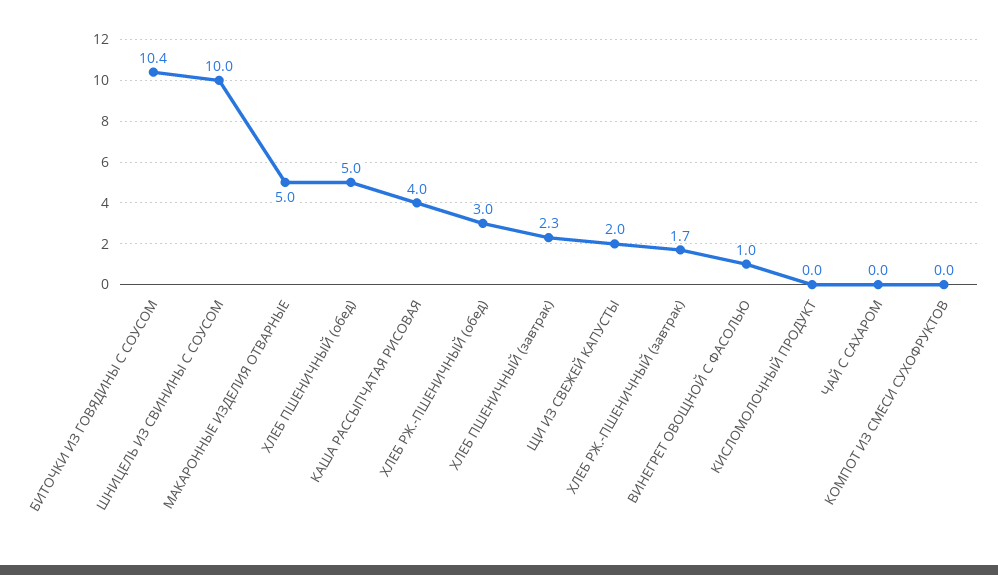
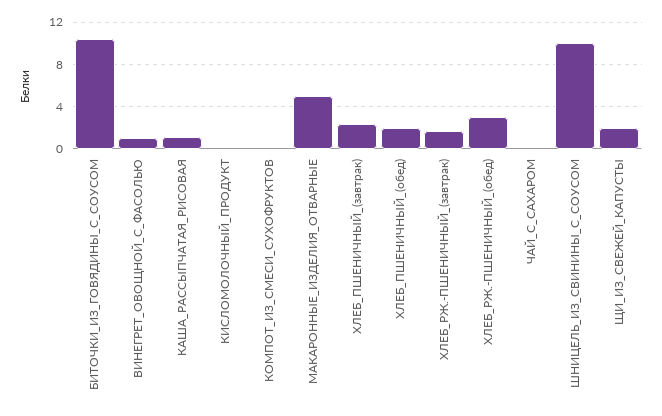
  {
    "БИТОЧКИ ИЗ ГОВЯДИНЫ С СОУСОМ": 10.4,
    "ШНИЦЕЛЬ ИЗ СВИНИНЫ С СОУСОМ": 10,
    "МАКАРОННЫЕ ИЗДЕЛИЯ ОТВАРНЫЕ": 5,
-   "ХЛЕБ ПШЕНИЧНЫЙ (обед)": 5,
+   "ХЛЕБ ПШЕНИЧНЫЙ (обед)": 2,
-   "КАША РАССЫПЧАТАЯ РИСОВАЯ": 4,
+   "КАША РАССЫПЧАТАЯ РИСОВАЯ": 1,
    "ХЛЕБ РЖ.-ПШЕНИЧНЫЙ (обед)": 3,
    "ХЛЕБ ПШЕНИЧНЫЙ (завтрак)": 2.3,
    "ЩИ ИЗ СВЕЖЕЙ КАПУСТЫ": 2,
    "ХЛЕБ РЖ.-ПШЕНИЧНЫЙ (завтрак)": 1.7,
    "ВИНЕГРЕТ ОВОЩНОЙ С ФАСОЛЬЮ": 1,
    "КИСЛОМОЛОЧНЫЙ ПРОДУКТ": 0,
    "ЧАЙ С САХАРОМ": 0,
    "КОМПОТ ИЗ СМЕСИ СУХОФРУКТОВ": 0
  }

